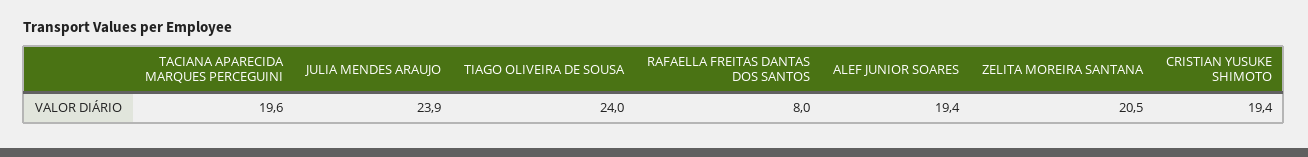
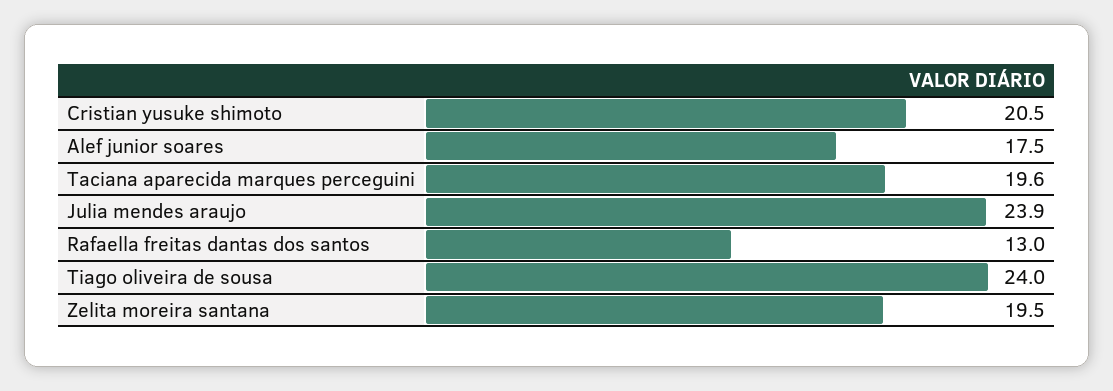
  {
    "TACIANA APARECIDA MARQUES PERCEGUINI": 19.6,
    "JULIA MENDES ARAUJO": 23.9,
    "TIAGO OLIVEIRA DE SOUSA": 24,
-   "RAFAELLA FREITAS DANTAS DOS SANTOS": 8,
+   "RAFAELLA FREITAS DANTAS DOS SANTOS": 13,
-   "ALEF JUNIOR SOARES": 19.4,
+   "ALEF JUNIOR SOARES": 17.5,
-   "ZELITA MOREIRA SANTANA": 20.5,
+   "ZELITA MOREIRA SANTANA": 19.5,
-   "CRISTIAN YUSUKE SHIMOTO": 19.4
+   "CRISTIAN YUSUKE SHIMOTO": 20.5
  }

